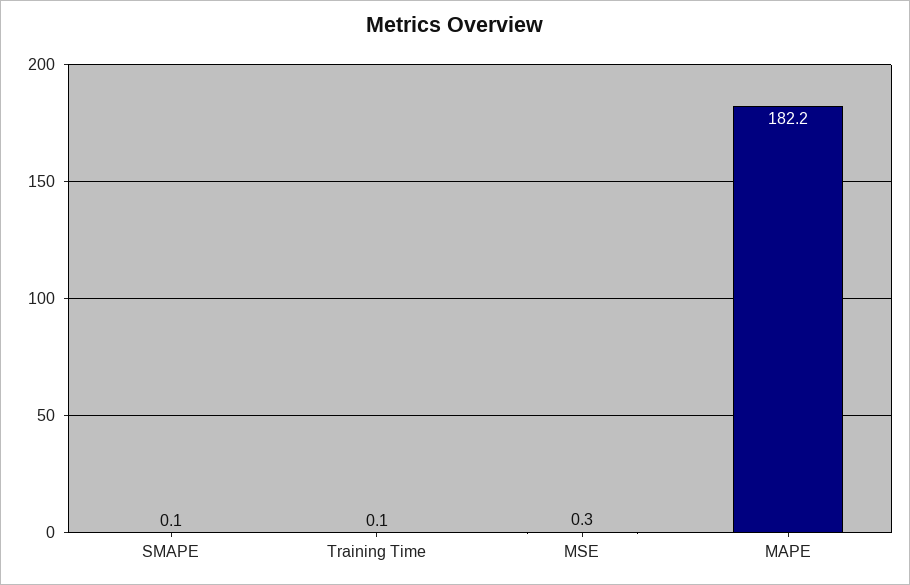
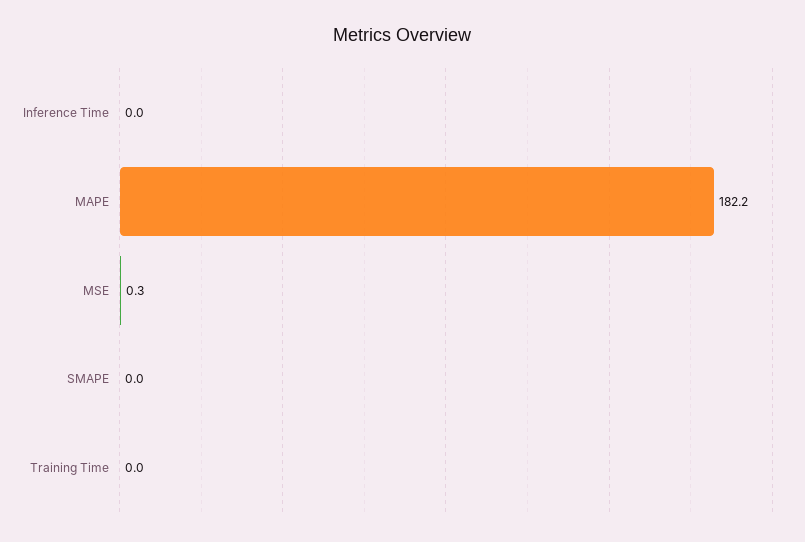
  {
-   "SMAPE": 0.1,
+   "SMAPE": 0,
-   "Training Time": 0.1,
+   "Training Time": 0,
    "MSE": 0.3,
-   "MAPE": 182.2
+   "MAPE": 182.2,
+   "Inference Time": 0
  }

